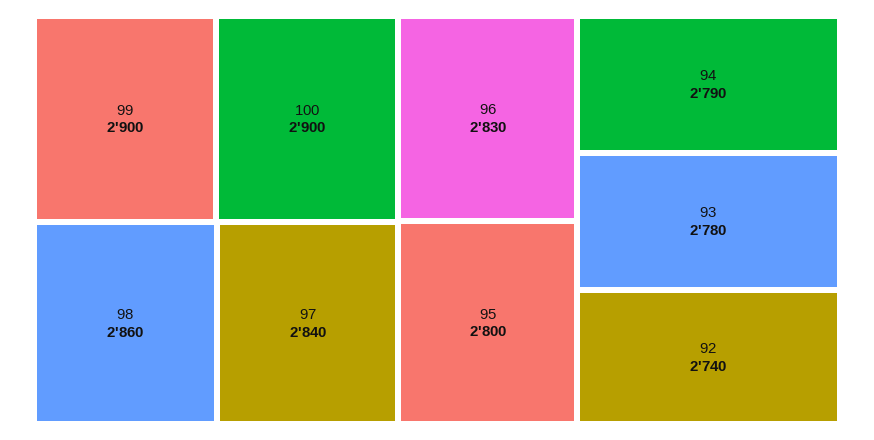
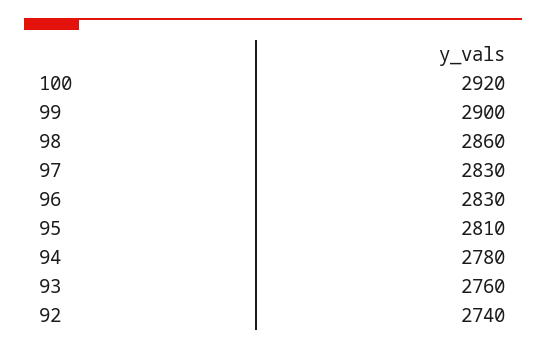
  {
    "99": 2900,
-   "100": 2900,
+   "100": 2920,
    "98": 2860,
-   "97": 2840,
+   "97": 2830,
    "96": 2830,
-   "95": 2800,
+   "95": 2810,
-   "94": 2790,
+   "94": 2780,
-   "93": 2780,
+   "93": 2760,
    "92": 2740
  }

